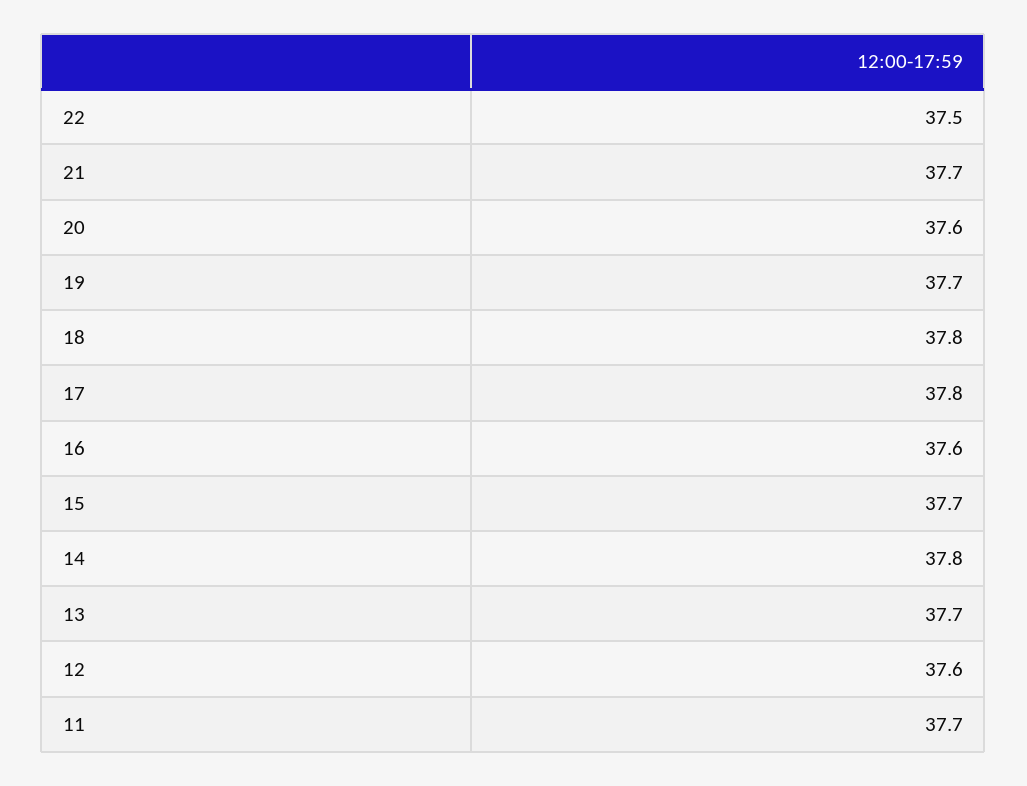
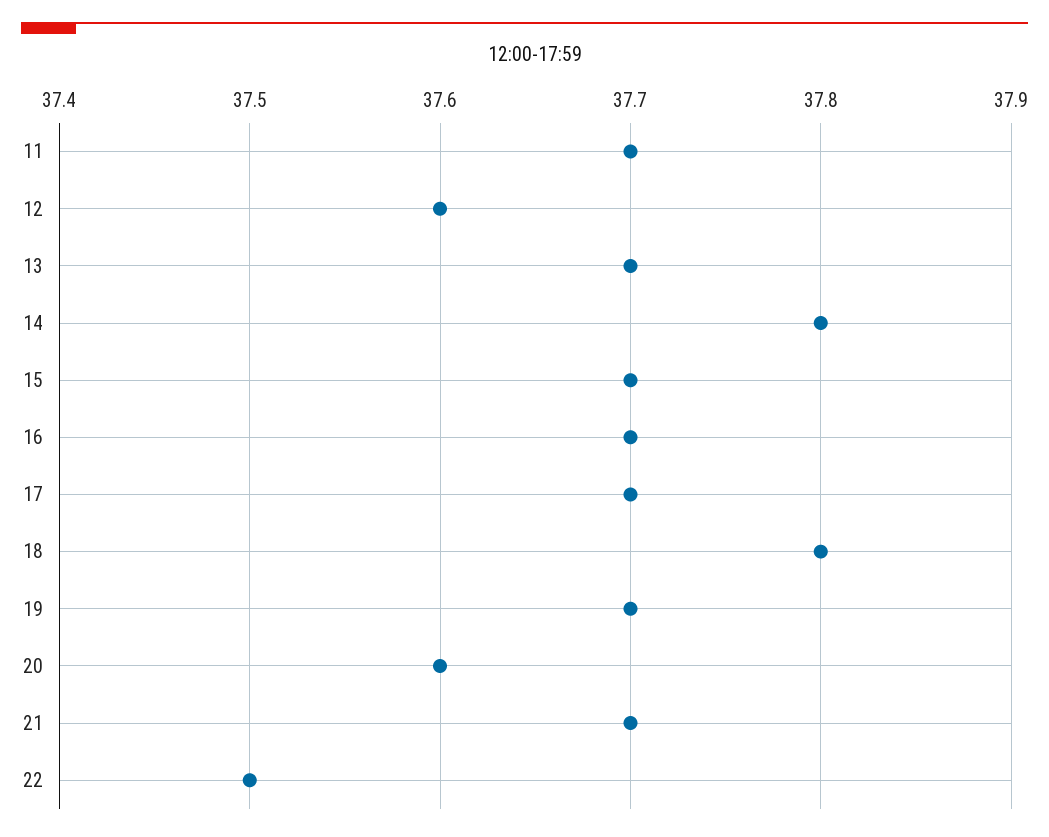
  {
    "22": 37.5,
    "21": 37.7,
    "20": 37.6,
    "19": 37.7,
    "18": 37.8,
-   "17": 37.8,
+   "17": 37.7,
-   "16": 37.6,
+   "16": 37.7,
    "15": 37.7,
    "14": 37.8,
    "13": 37.7,
    "12": 37.6,
    "11": 37.7
  }

